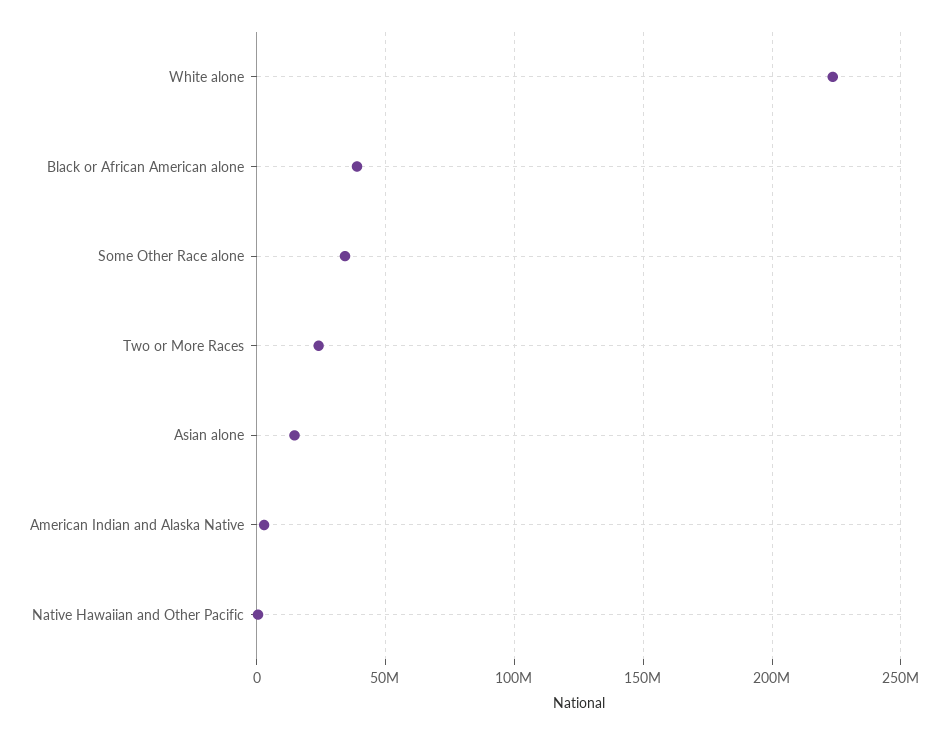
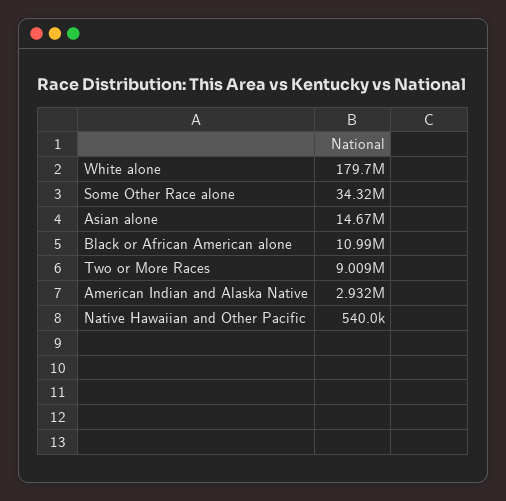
  {
-   "White alone": 225000000,
+   "White alone": 179700000,
-   "Black or African American alone": 40000000,
+   "Black or African American alone": 10990000,
    "Some Other Race alone": 34320000,
-   "Two or More Races": 25000000,
+   "Two or More Races": 9009000,
    "Asian alone": 14670000,
    "American Indian and Alaska Native": 2932000,
    "Native Hawaiian and Other Pacific": 540000
  }

